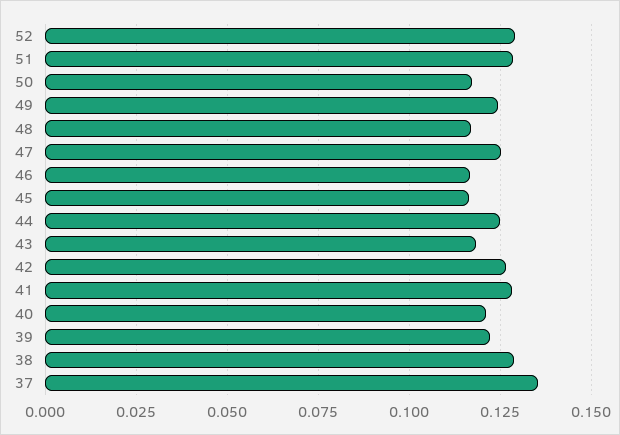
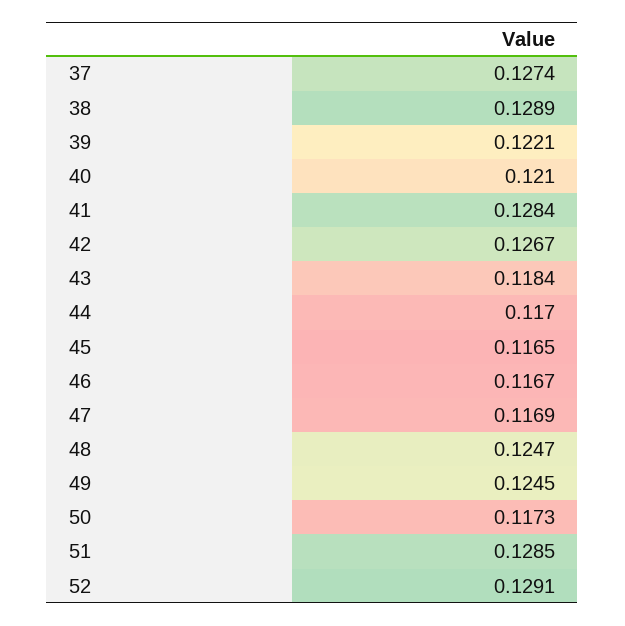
  {
    "52": 0.1291,
    "51": 0.1285,
    "50": 0.1173,
    "49": 0.1245,
-   "48": 0.1175,
+   "48": 0.1247,
-   "47": 0.125,
+   "47": 0.1169,
    "46": 0.1167,
    "45": 0.1165,
-   "44": 0.125,
+   "44": 0.117,
    "43": 0.1184,
    "42": 0.1267,
    "41": 0.1284,
    "40": 0.121,
    "39": 0.1221,
    "38": 0.1289,
-   "37": 0.135
+   "37": 0.1274
  }

